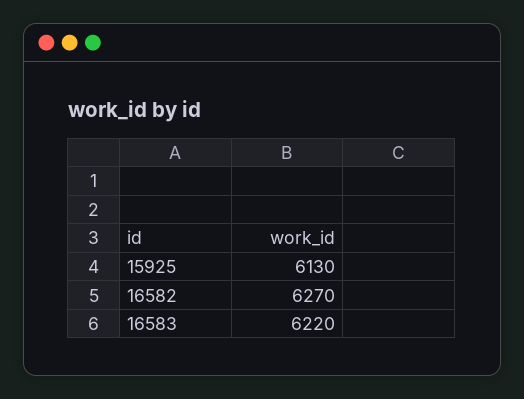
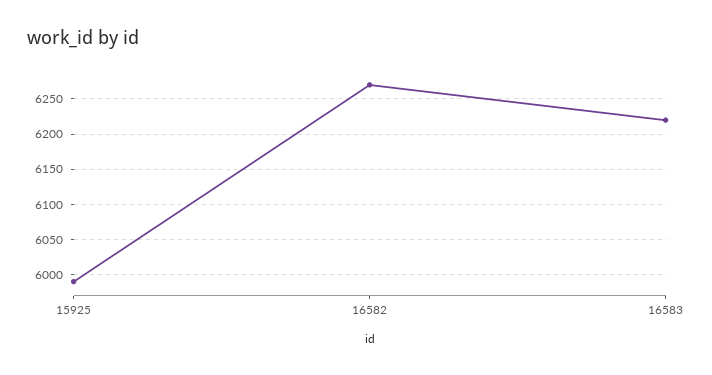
  {
-   "15925": 6130,
+   "15925": 5990,
    "16582": 6270,
    "16583": 6220
  }

